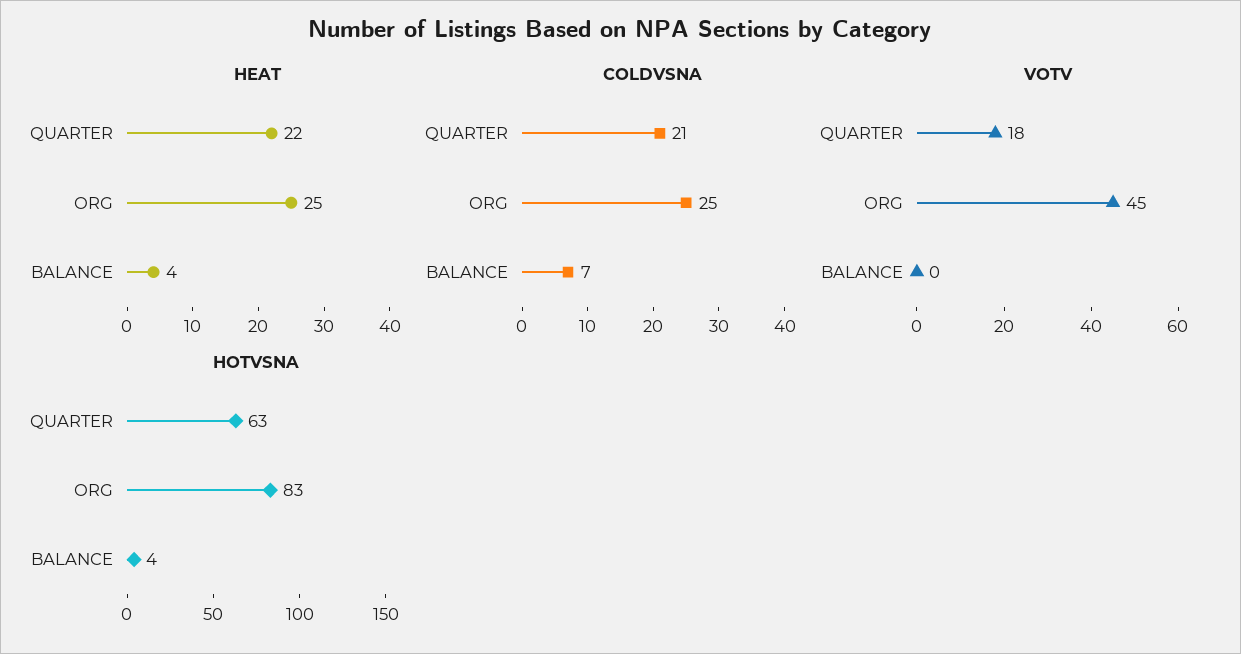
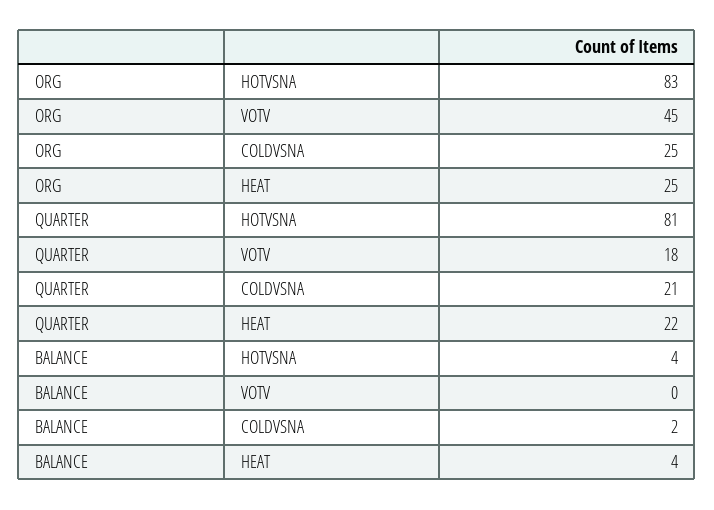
  {
    "HEAT": {
      "QUARTER": 22,
      "ORG": 25,
      "BALANCE": 4
    },
    "COLDVSNA": {
      "QUARTER": 21,
      "ORG": 25,
-     "BALANCE": 7
+     "BALANCE": 2
    },
    "VOTV": {
      "QUARTER": 18,
      "ORG": 45,
      "BALANCE": 0
    },
    "HOTVSNA": {
-     "QUARTER": 63,
+     "QUARTER": 81,
      "ORG": 83,
      "BALANCE": 4
    }
  }

